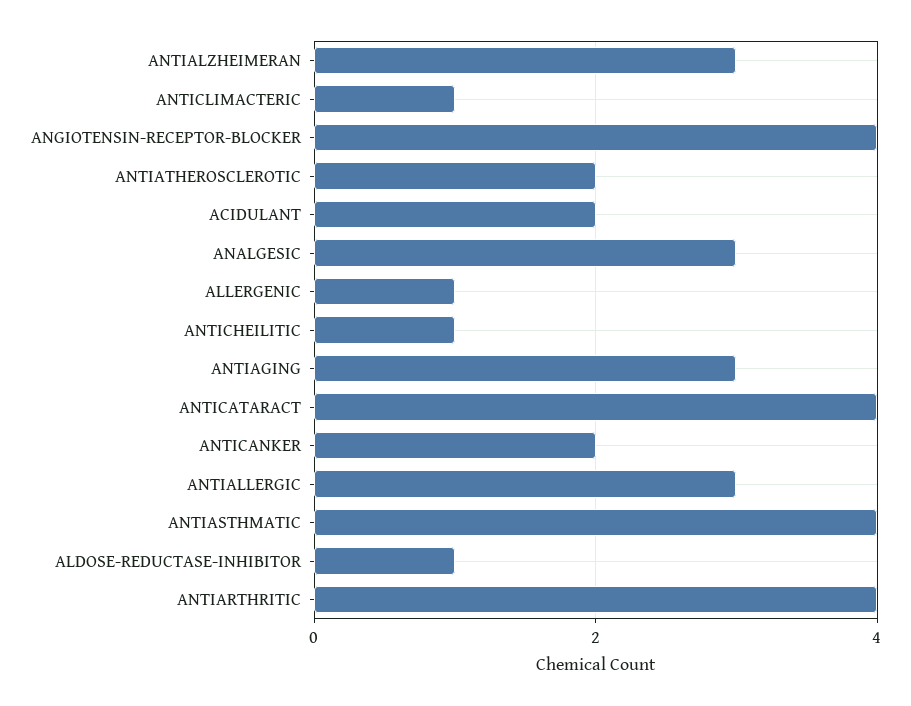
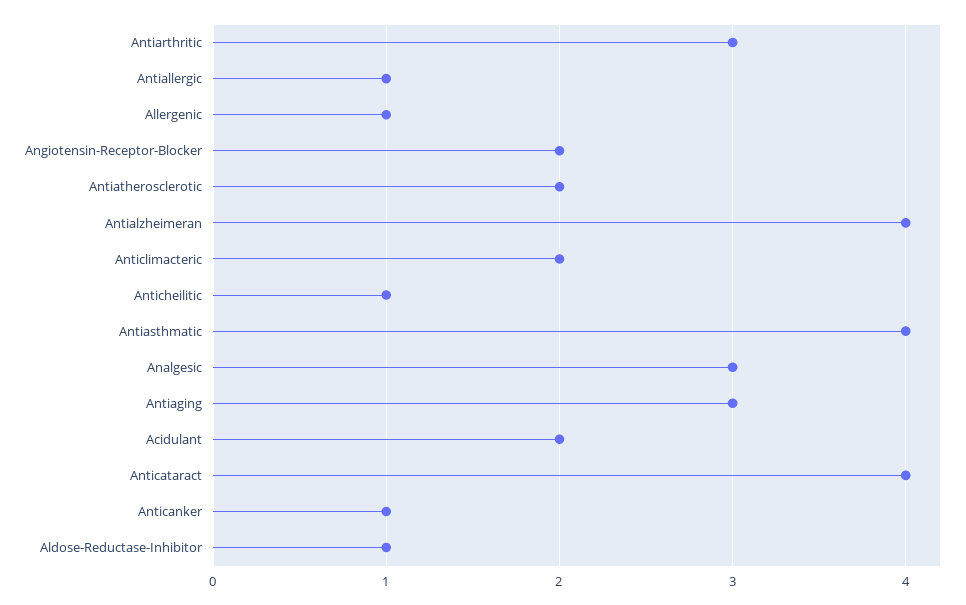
  {
-   "ANTIALZHEIMERAN": 3,
+   "ANTIALZHEIMERAN": 4,
-   "ANTICLIMACTERIC": 1,
+   "ANTICLIMACTERIC": 2,
-   "ANGIOTENSIN-RECEPTOR-BLOCKER": 4,
+   "ANGIOTENSIN-RECEPTOR-BLOCKER": 2,
    "ANTIATHEROSCLEROTIC": 2,
    "ACIDULANT": 2,
    "ANALGESIC": 3,
    "ALLERGENIC": 1,
    "ANTICHEILITIC": 1,
    "ANTIAGING": 3,
    "ANTICATARACT": 4,
-   "ANTICANKER": 2,
+   "ANTICANKER": 1,
-   "ANTIALLERGIC": 3,
+   "ANTIALLERGIC": 1,
    "ANTIASTHMATIC": 4,
    "ALDOSE-REDUCTASE-INHIBITOR": 1,
-   "ANTIARTHRITIC": 4
+   "ANTIARTHRITIC": 3
  }

